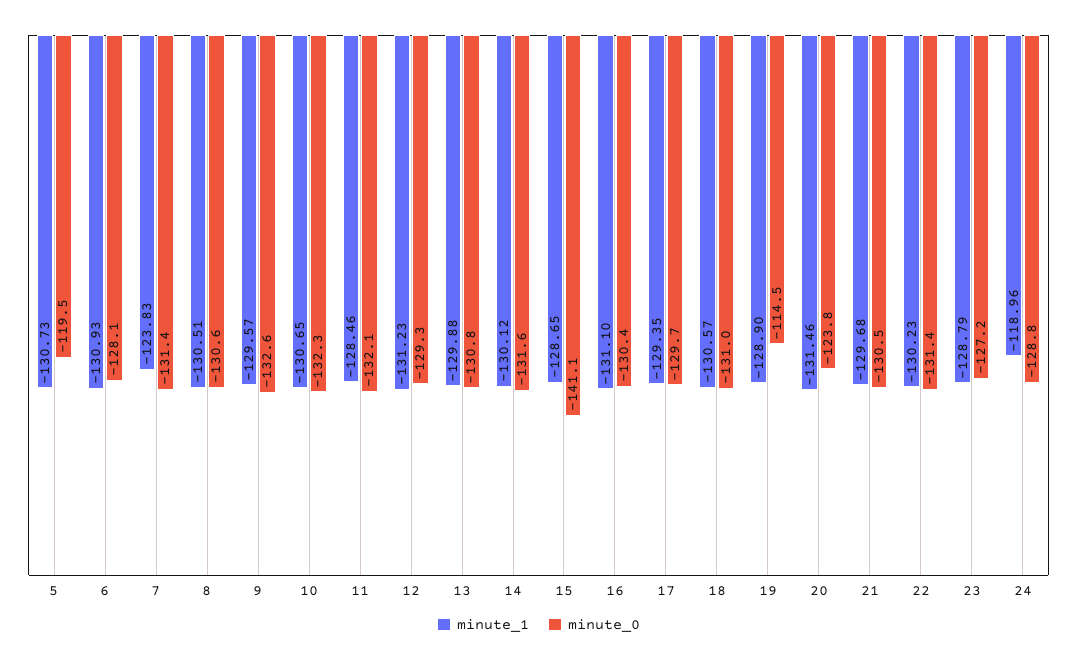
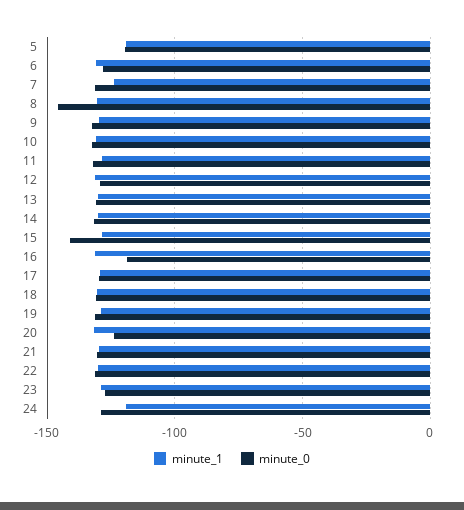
  {
    "minute_1": {
-     "5": -130.73,
+     "5": -120,
      "6": -130.93,
      "7": -123.83,
      "8": -130.51,
      "9": -129.57,
      "10": -130.65,
      "11": -128.46,
      "12": -131.23,
      "13": -129.88,
      "14": -130.12,
      "15": -128.65,
      "16": -131.1,
      "17": -129.35,
      "18": -130.57,
      "19": -128.9,
      "20": -131.46,
      "21": -129.68,
      "22": -130.23,
      "23": -128.79,
      "24": -118.96
    },
    "minute_0": {
      "5": -119.5,
      "6": -128.1,
      "7": -131.4,
-     "8": -130.6,
+     "8": -145,
      "9": -132.6,
      "10": -132.3,
      "11": -132.1,
      "12": -129.3,
      "13": -130.8,
      "14": -131.6,
      "15": -141.1,
-     "16": -130.4,
+     "16": -120,
      "17": -129.7,
      "18": -131,
-     "19": -114.5,
+     "19": -130,
      "20": -123.8,
      "21": -130.5,
      "22": -131.4,
      "23": -127.2,
      "24": -128.8
    }
  }

